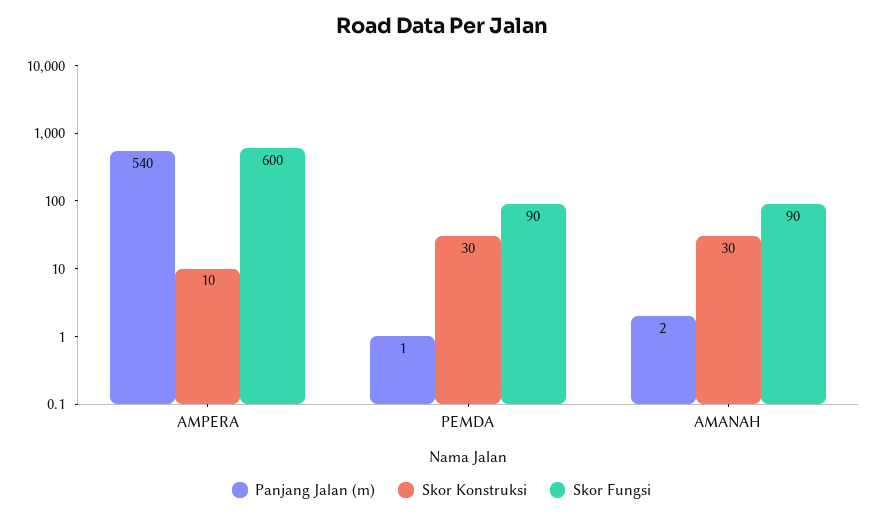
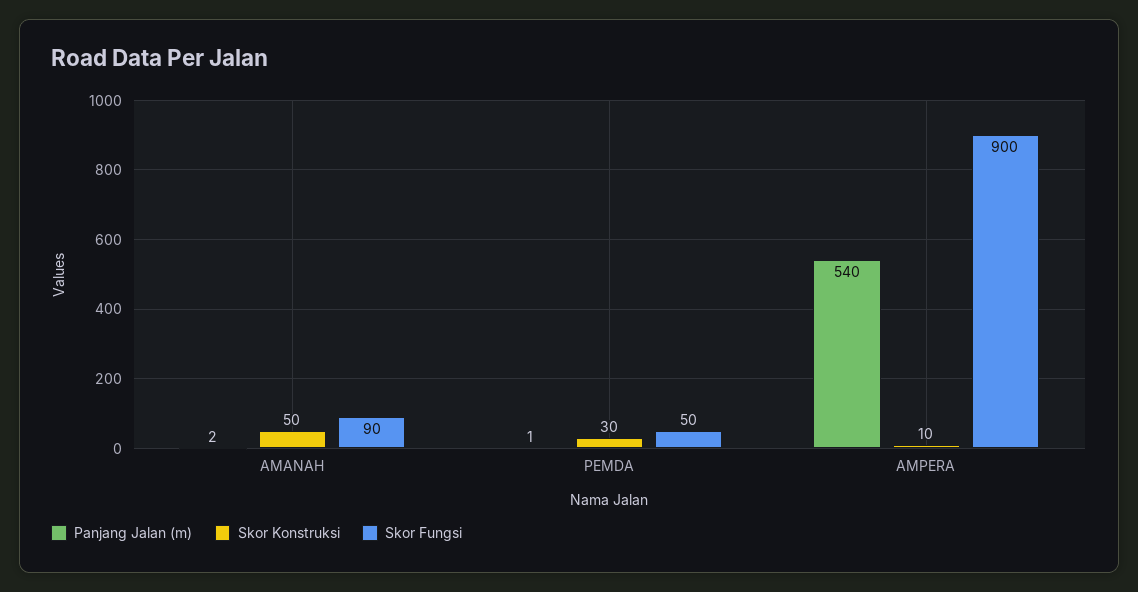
  {
    "Panjang Jalan (m)": {
      "AMPERA": 540,
      "PEMDA": 1,
      "AMANAH": 2
    },
    "Skor Konstruksi": {
      "AMPERA": 10,
      "PEMDA": 30,
-     "AMANAH": 30
+     "AMANAH": 50
    },
    "Skor Fungsi": {
-     "AMPERA": 600,
+     "AMPERA": 900,
-     "PEMDA": 90,
+     "PEMDA": 50,
      "AMANAH": 90
    }
  }

